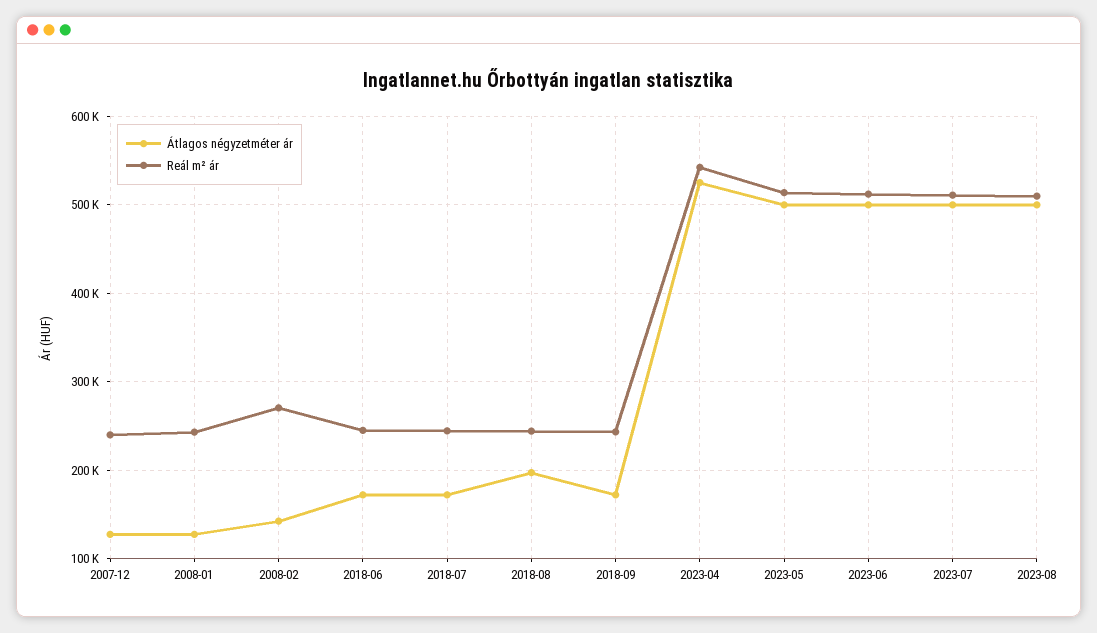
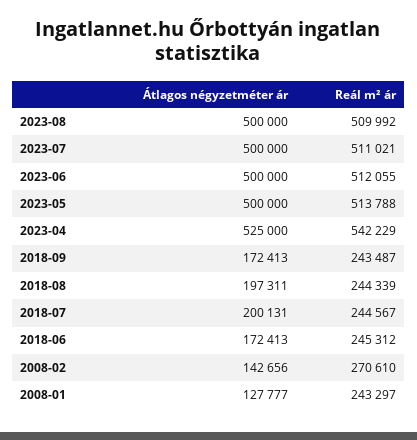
  {
    "Átlagos négyzetméter ár": {
-     "2007-12": 130000,
      "2008-01": 127777,
      "2008-02": 142656,
      "2018-06": 172413,
-     "2018-07": 170000,
+     "2018-07": 200131,
      "2018-08": 197311,
      "2018-09": 172413,
      "2023-04": 525000,
      "2023-05": 500000,
      "2023-06": 500000,
      "2023-07": 500000,
      "2023-08": 500000
    },
    "Reál m² ár": {
-     "2007-12": 240000,
      "2008-01": 243297,
      "2008-02": 270610,
      "2018-06": 245312,
      "2018-07": 244567,
      "2018-08": 244339,
      "2018-09": 243487,
      "2023-04": 542229,
      "2023-05": 513788,
      "2023-06": 512055,
      "2023-07": 511021,
      "2023-08": 509992
    }
  }

